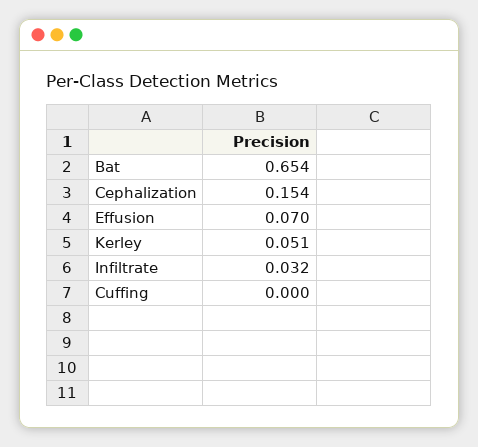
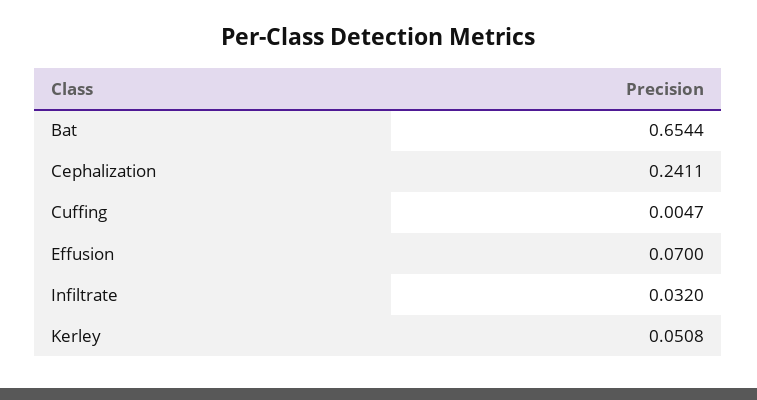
  {
    "Bat": 0.6544,
-   "Cephalization": 0.154,
+   "Cephalization": 0.2411,
    "Effusion": 0.07,
    "Kerley": 0.0508,
    "Infiltrate": 0.032,
-   "Cuffing": 0
+   "Cuffing": 0.0047
  }

